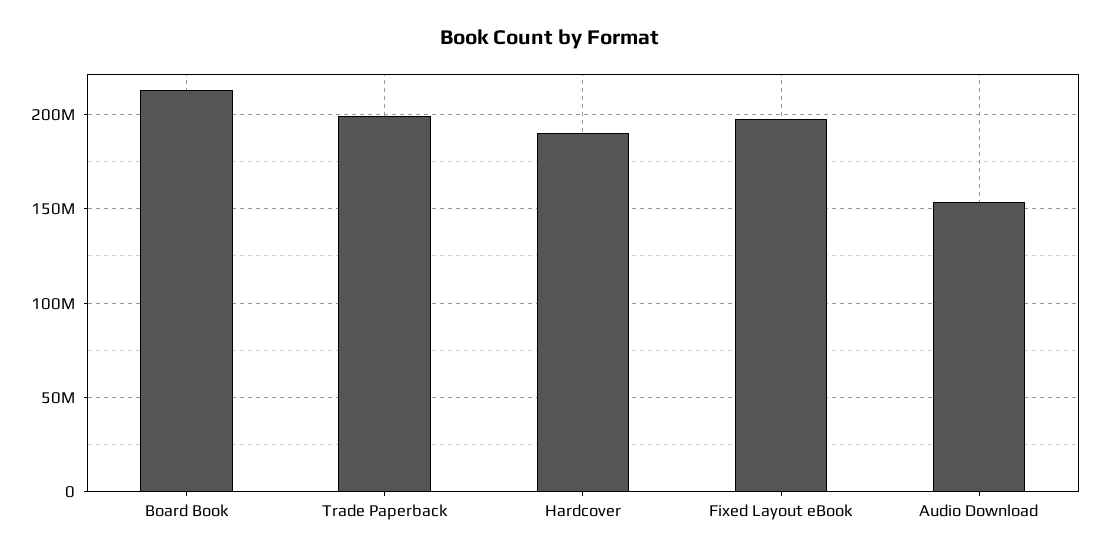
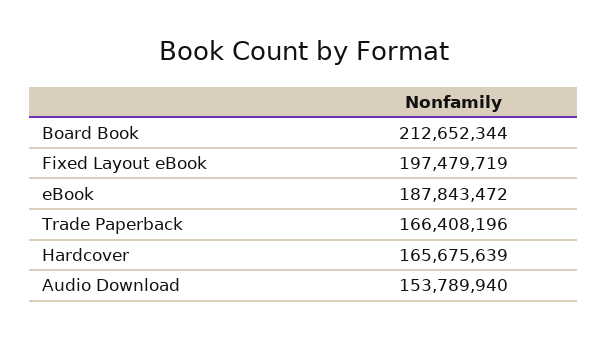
  {
    "Board Book": 212652344,
-   "Trade Paperback": 200000000,
+   "Trade Paperback": 166408196,
-   "Hardcover": 190000000,
+   "Hardcover": 165675639,
    "Fixed Layout eBook": 197479719,
-   "Audio Download": 153789940
+   "Audio Download": 153789940,
+   "eBook": 187843472
  }

